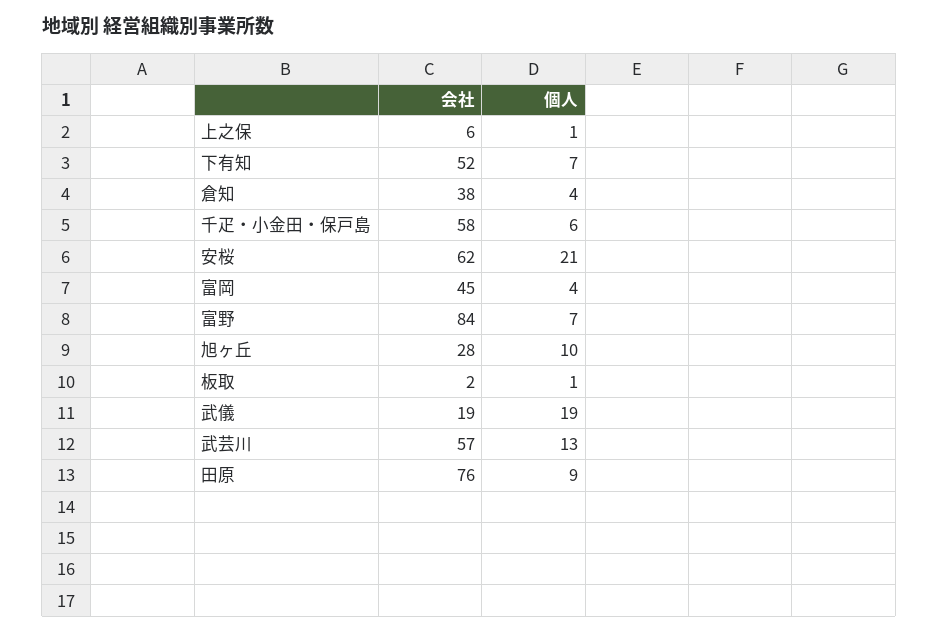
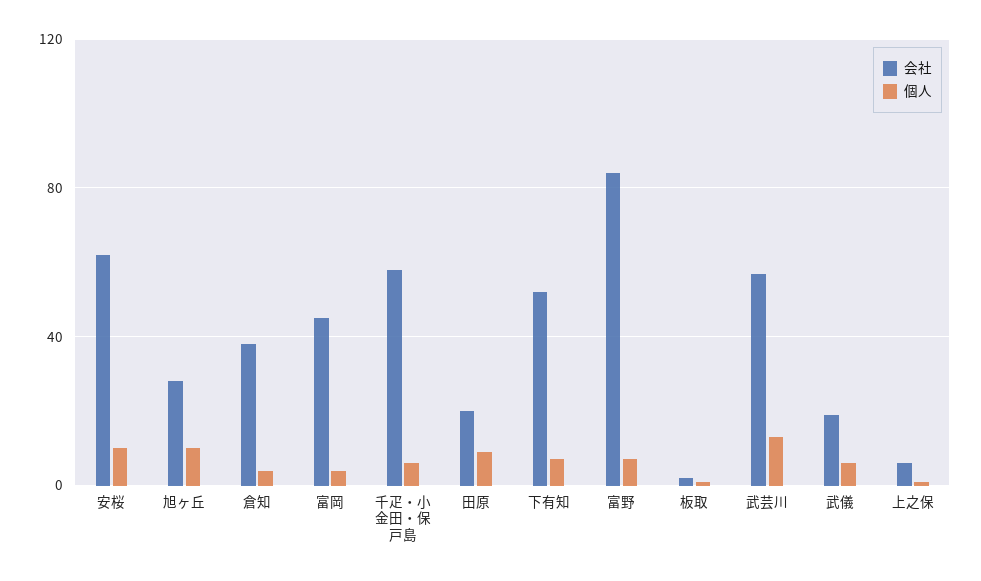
  {
    "会社": {
      "上之保": 6,
      "下有知": 52,
      "倉知": 38,
      "千疋・小金田・保戸島": 58,
      "安桜": 62,
      "富岡": 45,
      "富野": 84,
      "旭ヶ丘": 28,
      "板取": 2,
      "武儀": 19,
      "武芸川": 57,
-     "田原": 76
+     "田原": 20
    },
    "個人": {
      "上之保": 1,
      "下有知": 7,
      "倉知": 4,
      "千疋・小金田・保戸島": 6,
-     "安桜": 21,
+     "安桜": 10,
      "富岡": 4,
      "富野": 7,
      "旭ヶ丘": 10,
      "板取": 1,
-     "武儀": 19,
+     "武儀": 5,
      "武芸川": 13,
      "田原": 9
    }
  }

